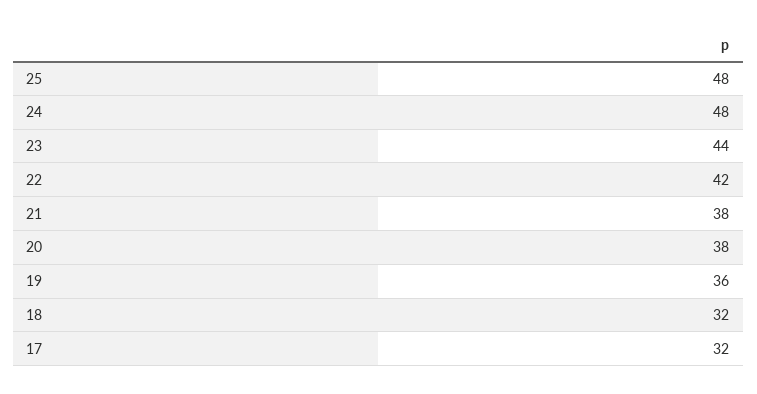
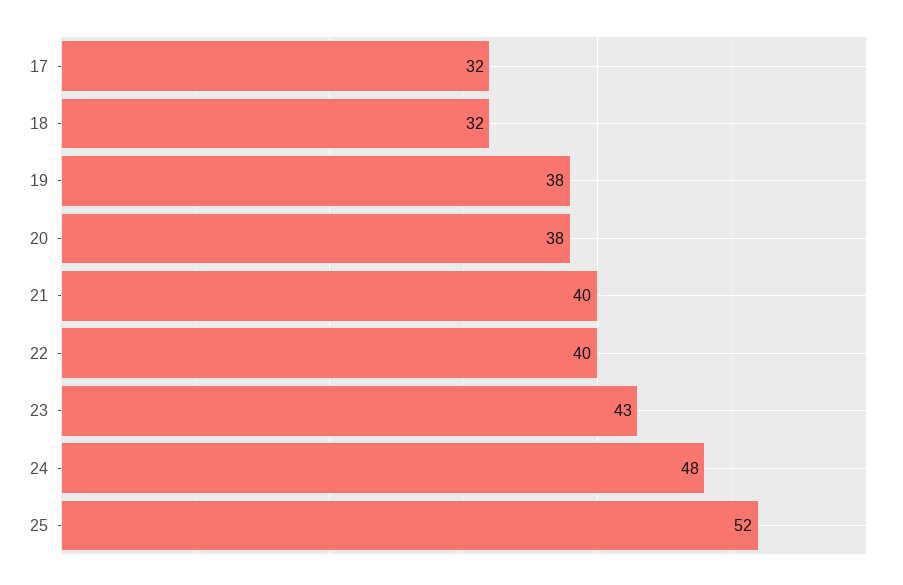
  {
-   "25": 48,
+   "25": 52,
    "24": 48,
-   "23": 44,
+   "23": 43,
-   "22": 42,
+   "22": 40,
-   "21": 38,
+   "21": 40,
    "20": 38,
-   "19": 36,
+   "19": 38,
    "18": 32,
    "17": 32
  }

